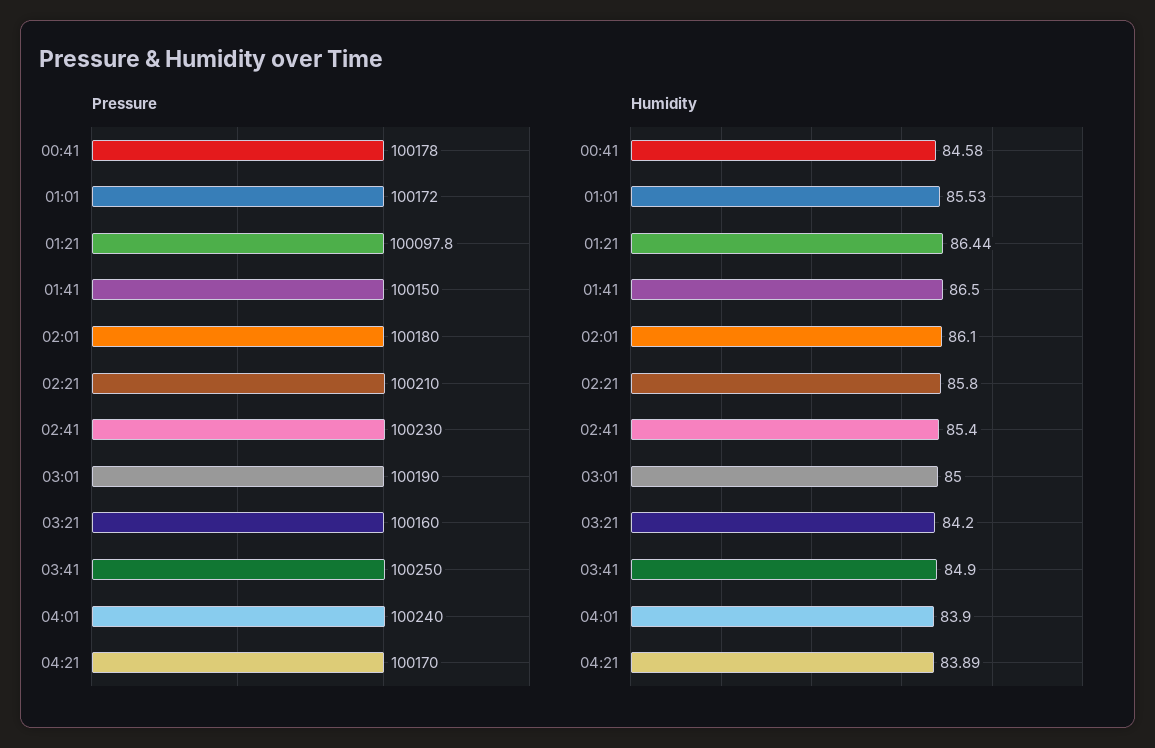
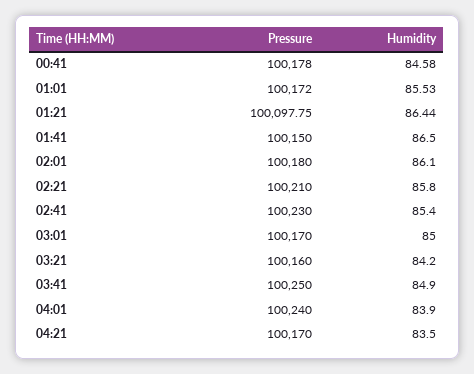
  {
    "Pressure": {
      "00:41": 100178,
      "01:01": 100172,
      "01:21": 100097.75,
      "01:41": 100150,
      "02:01": 100180,
      "02:21": 100210,
      "02:41": 100230,
-     "03:01": 100190,
+     "03:01": 100170,
      "03:21": 100160,
      "03:41": 100250,
      "04:01": 100240,
      "04:21": 100170
    },
    "Humidity": {
      "00:41": 84.58,
      "01:01": 85.53,
      "01:21": 86.44,
      "01:41": 86.5,
      "02:01": 86.1,
      "02:21": 85.8,
      "02:41": 85.4,
      "03:01": 85,
      "03:21": 84.2,
      "03:41": 84.9,
      "04:01": 83.9,
-     "04:21": 83.89
+     "04:21": 83.5
    }
  }

